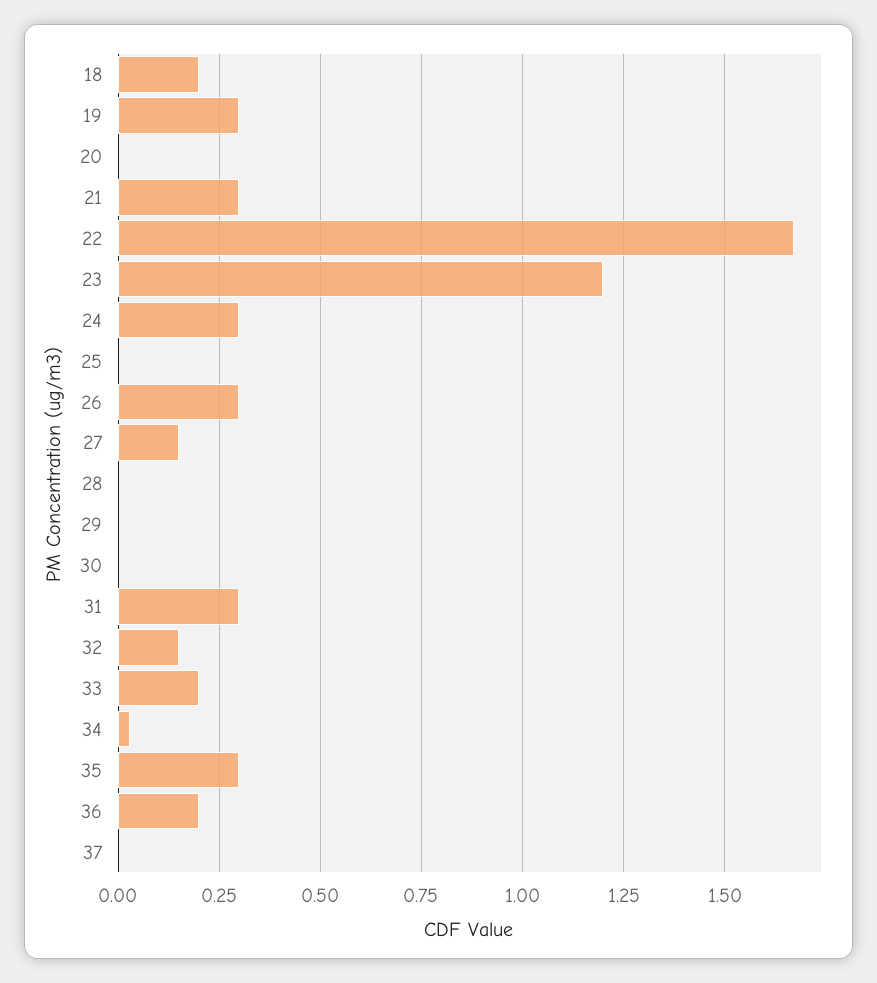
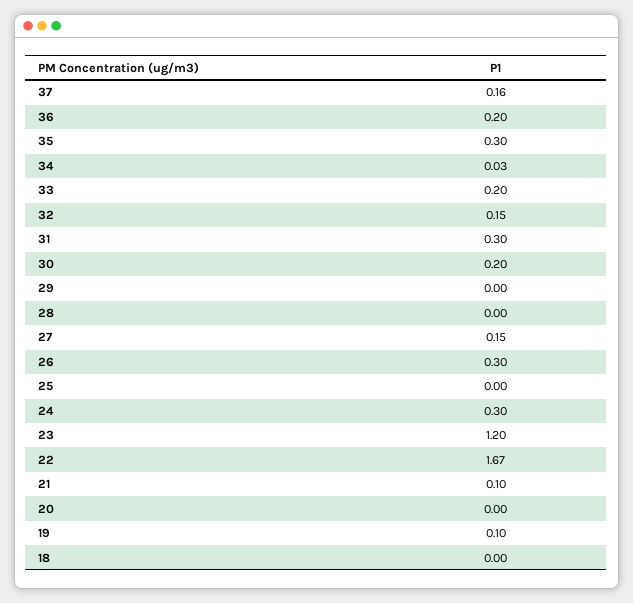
  {
-   "18": 0.2,
+   "18": 0,
-   "19": 0.3,
+   "19": 0.1,
    "20": 0,
-   "21": 0.3,
+   "21": 0.1,
    "22": 1.67,
    "23": 1.2,
    "24": 0.3,
    "25": 0,
    "26": 0.3,
    "27": 0.15,
    "28": 0,
    "29": 0,
-   "30": 0,
+   "30": 0.2,
    "31": 0.3,
    "32": 0.15,
    "33": 0.2,
    "34": 0.03,
    "35": 0.3,
    "36": 0.2,
-   "37": 0
+   "37": 0.16
  }

